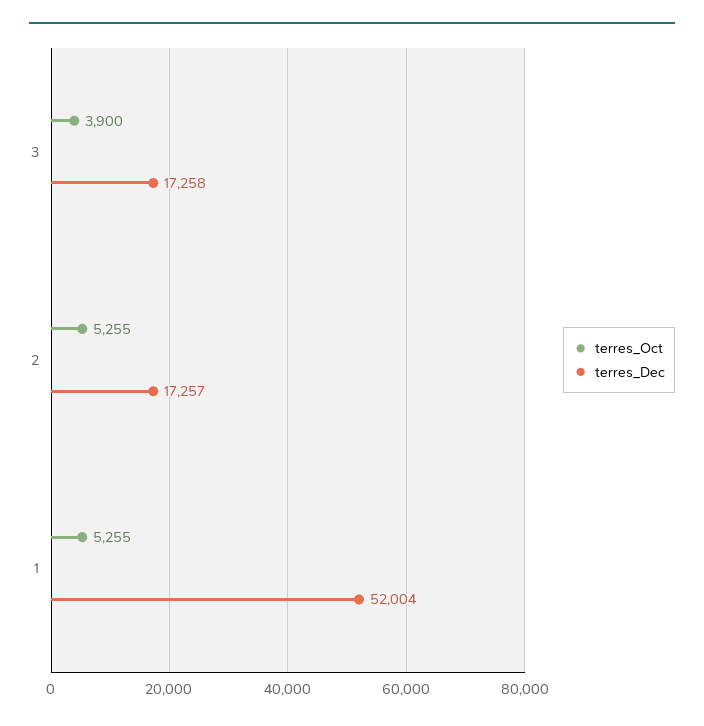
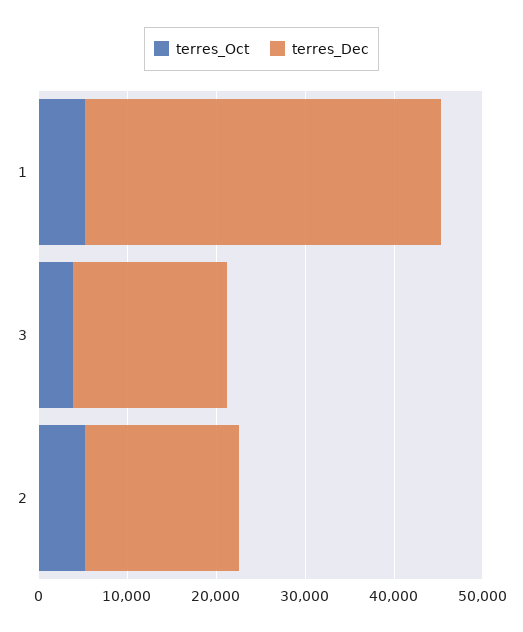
  {
    "terres_Oct": {
      "3": 3900,
      "2": 5255,
      "1": 5255
    },
    "terres_Dec": {
      "3": 17258,
      "2": 17257,
-     "1": 52004
+     "1": 40000
    }
  }

